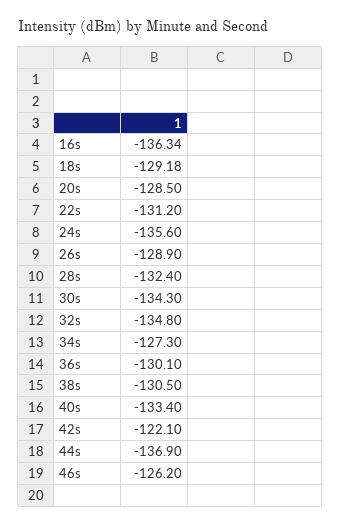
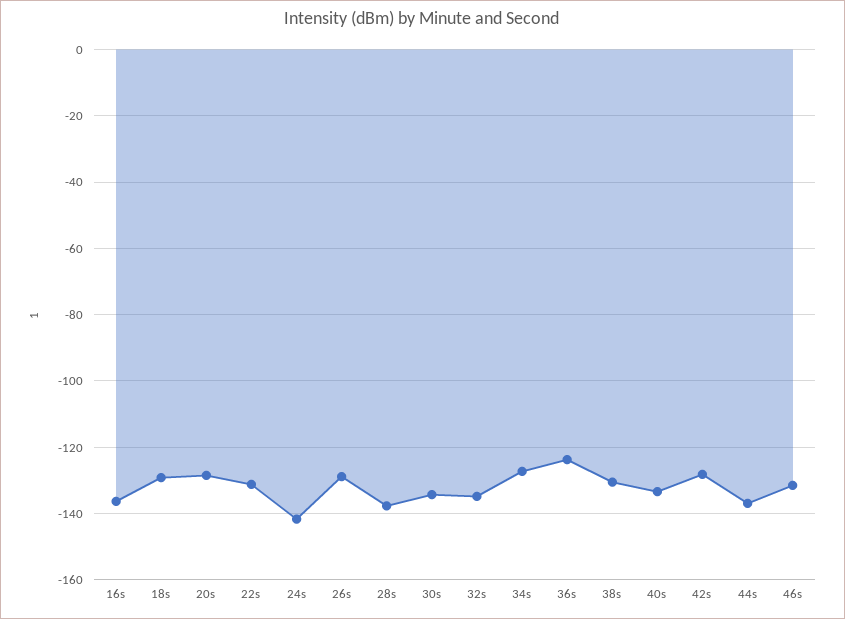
  {
    "16s": -136.34,
    "18s": -129.18,
    "20s": -128.5,
    "22s": -131.2,
-   "24s": -135.6,
+   "24s": -142,
    "26s": -128.9,
-   "28s": -132.4,
+   "28s": -138,
    "30s": -134.3,
    "32s": -134.8,
    "34s": -127.3,
-   "36s": -130.1,
+   "36s": -124,
    "38s": -130.5,
    "40s": -133.4,
-   "42s": -122.1,
+   "42s": -128,
    "44s": -136.9,
-   "46s": -126.2
+   "46s": -132
  }

